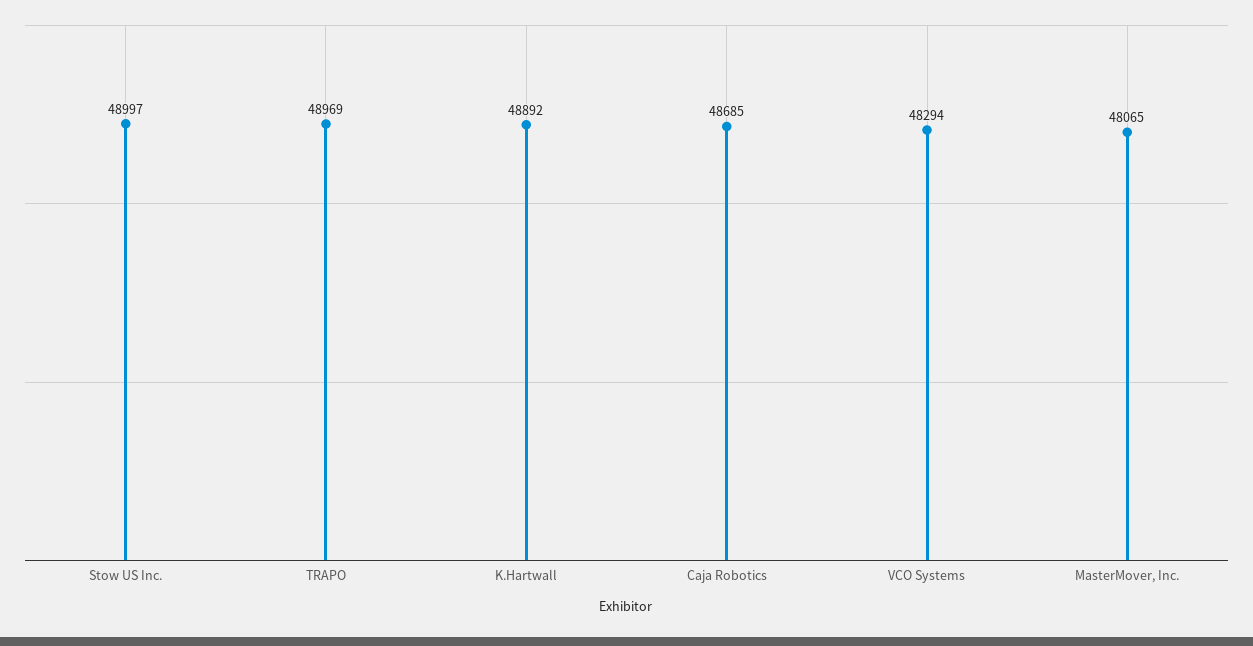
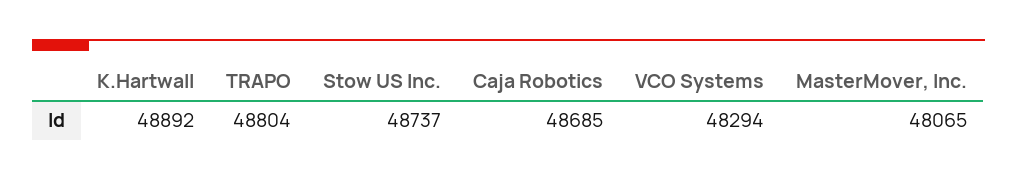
  {
-   "Stow US Inc.": 48997,
+   "Stow US Inc.": 48737,
-   "TRAPO": 48969,
+   "TRAPO": 48804,
    "K.Hartwall": 48892,
    "Caja Robotics": 48685,
    "VCO Systems": 48294,
    "MasterMover, Inc.": 48065
  }

